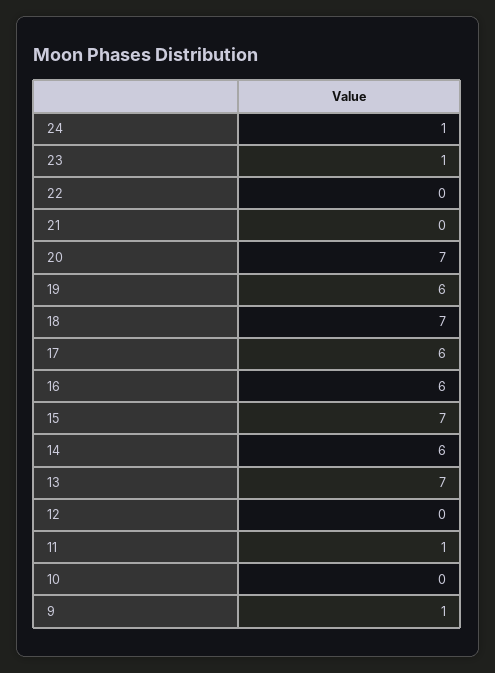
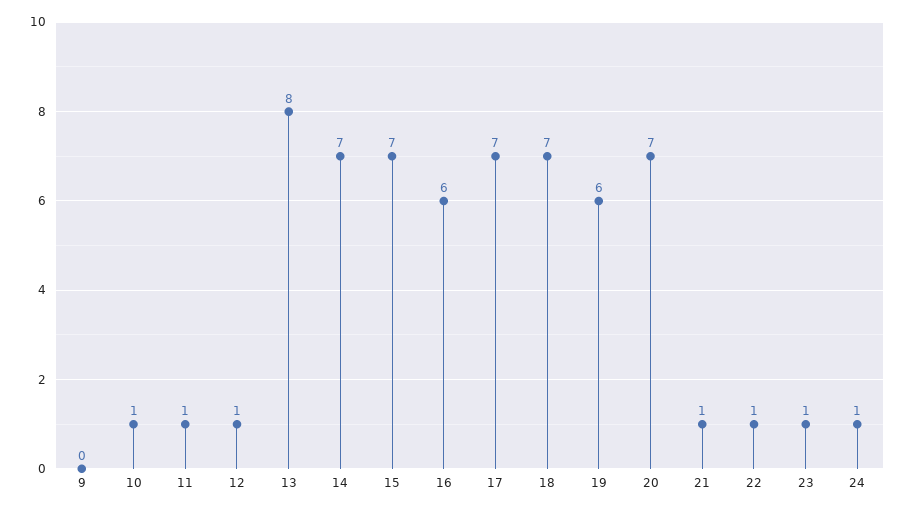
  {
    "24": 1,
    "23": 1,
-   "22": 0,
+   "22": 1,
-   "21": 0,
+   "21": 1,
    "20": 7,
    "19": 6,
    "18": 7,
-   "17": 6,
+   "17": 7,
    "16": 6,
    "15": 7,
-   "14": 6,
+   "14": 7,
-   "13": 7,
+   "13": 8,
-   "12": 0,
+   "12": 1,
    "11": 1,
-   "10": 0,
+   "10": 1,
-   "9": 1
+   "9": 0
  }

